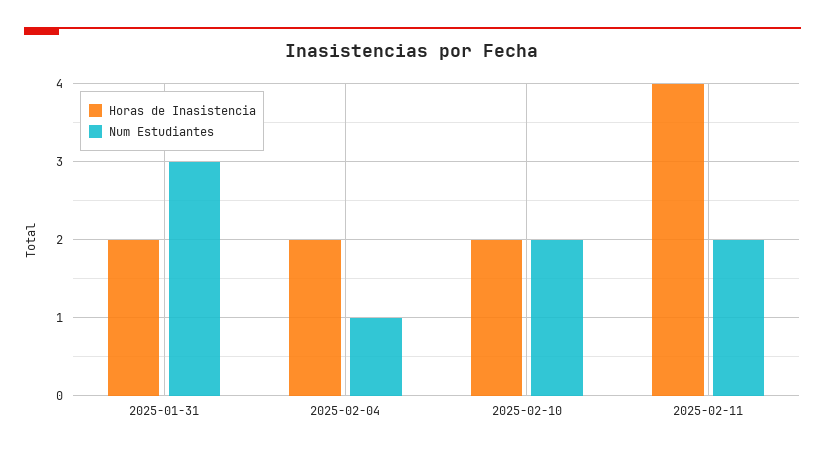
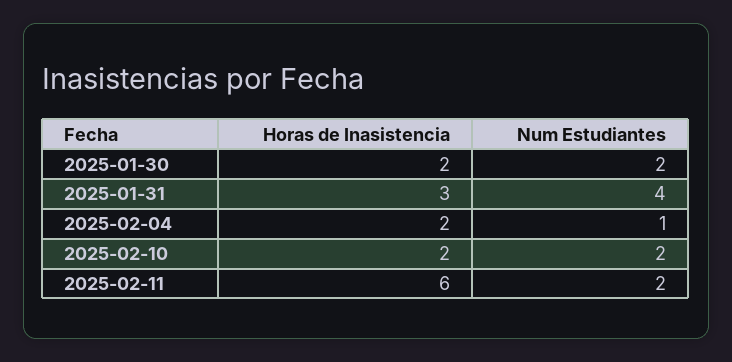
  {
    "Horas de Inasistencia": {
-     "2025-01-31": 2,
+     "2025-01-31": 3,
      "2025-02-04": 2,
      "2025-02-10": 2,
-     "2025-02-11": 4
+     "2025-02-11": 6,
+     "2025-01-30": 2
    },
    "Num Estudiantes": {
-     "2025-01-31": 3,
+     "2025-01-31": 4,
      "2025-02-04": 1,
      "2025-02-10": 2,
-     "2025-02-11": 2
+     "2025-02-11": 2,
+     "2025-01-30": 2
    }
  }

